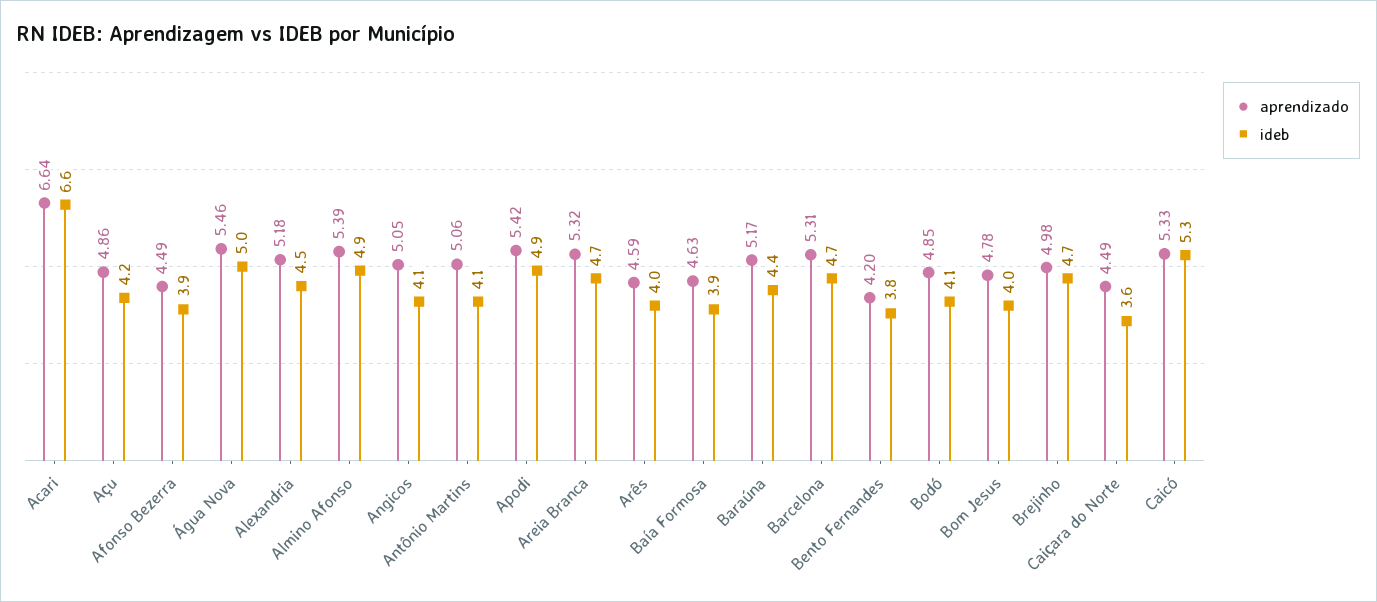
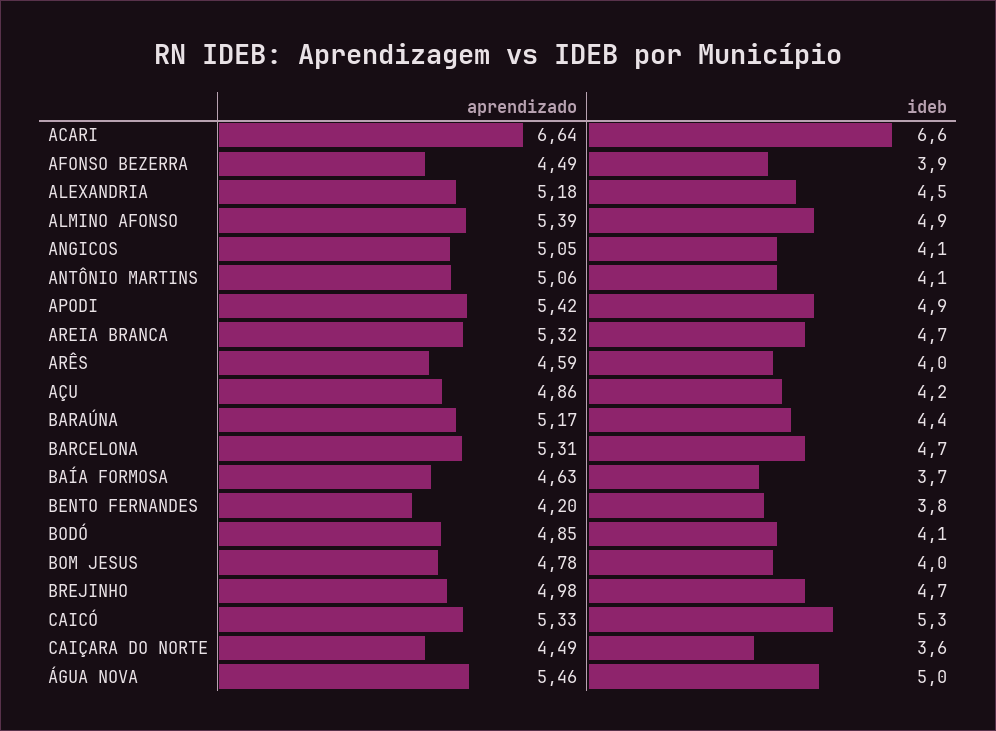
  {
    "aprendizado": {
      "Acari": 6.64,
      "Açu": 4.86,
      "Afonso Bezerra": 4.49,
      "Água Nova": 5.46,
      "Alexandria": 5.18,
      "Almino Afonso": 5.39,
      "Angicos": 5.05,
      "Antônio Martins": 5.06,
      "Apodi": 5.42,
      "Areia Branca": 5.32,
      "Arês": 4.59,
      "Baía Formosa": 4.63,
      "Baraúna": 5.17,
      "Barcelona": 5.31,
      "Bento Fernandes": 4.2,
      "Bodó": 4.85,
      "Bom Jesus": 4.78,
      "Brejinho": 4.98,
      "Caiçara do Norte": 4.49,
      "Caicó": 5.33
    },
    "ideb": {
      "Acari": 6.6,
      "Açu": 4.2,
      "Afonso Bezerra": 3.9,
      "Água Nova": 5,
      "Alexandria": 4.5,
      "Almino Afonso": 4.9,
      "Angicos": 4.1,
      "Antônio Martins": 4.1,
      "Apodi": 4.9,
      "Areia Branca": 4.7,
      "Arês": 4,
-     "Baía Formosa": 3.9,
+     "Baía Formosa": 3.7,
      "Baraúna": 4.4,
      "Barcelona": 4.7,
      "Bento Fernandes": 3.8,
      "Bodó": 4.1,
      "Bom Jesus": 4,
      "Brejinho": 4.7,
      "Caiçara do Norte": 3.6,
      "Caicó": 5.3
    }
  }

